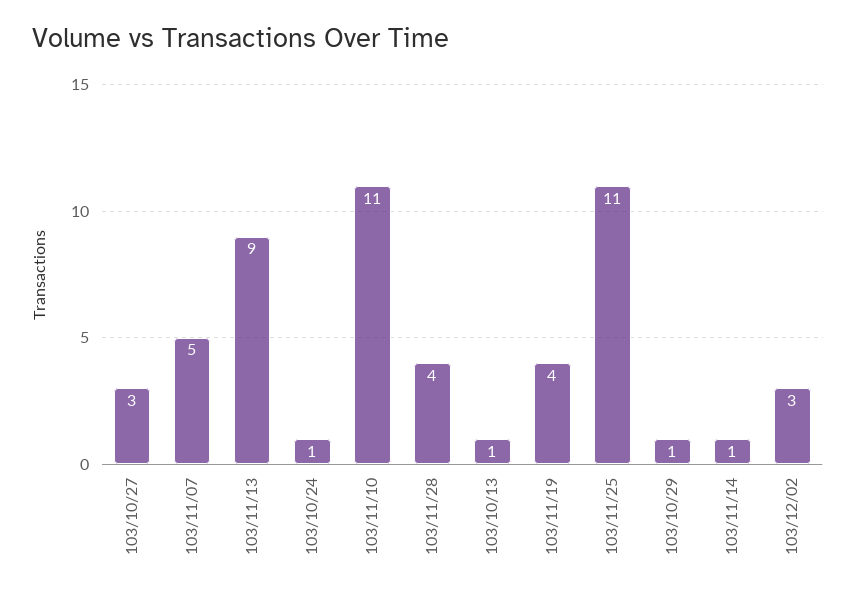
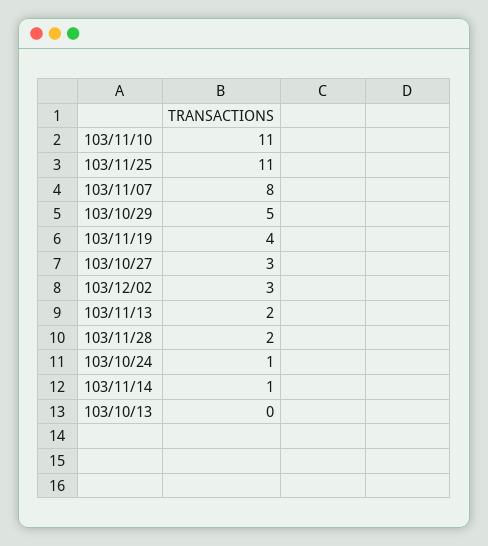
  {
    "103/10/27": 3,
-   "103/11/07": 5,
+   "103/11/07": 8,
-   "103/11/13": 9,
+   "103/11/13": 2,
    "103/10/24": 1,
    "103/11/10": 11,
-   "103/11/28": 4,
+   "103/11/28": 2,
-   "103/10/13": 1,
+   "103/10/13": 0,
    "103/11/19": 4,
    "103/11/25": 11,
-   "103/10/29": 1,
+   "103/10/29": 5,
    "103/11/14": 1,
    "103/12/02": 3
  }

